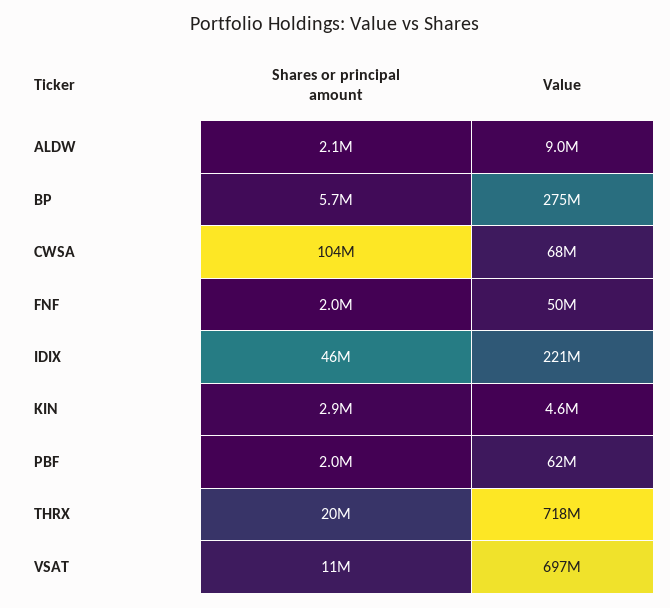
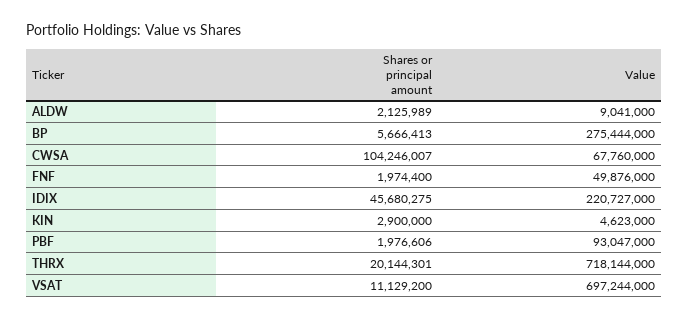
  {
    "Shares or principal amount": {
      "ALDW": 2125989,
      "BP": 5666413,
      "CWSA": 104246007,
      "FNF": 1974400,
      "IDIX": 45680275,
      "KIN": 2900000,
      "PBF": 1976606,
      "THRX": 20144301,
      "VSAT": 11129200
    },
    "Value": {
      "ALDW": 9041000,
      "BP": 275444000,
      "CWSA": 67760000,
      "FNF": 49876000,
      "IDIX": 220727000,
      "KIN": 4623000,
-     "PBF": 62000000,
+     "PBF": 93047000,
      "THRX": 718144000,
      "VSAT": 697244000
    }
  }

